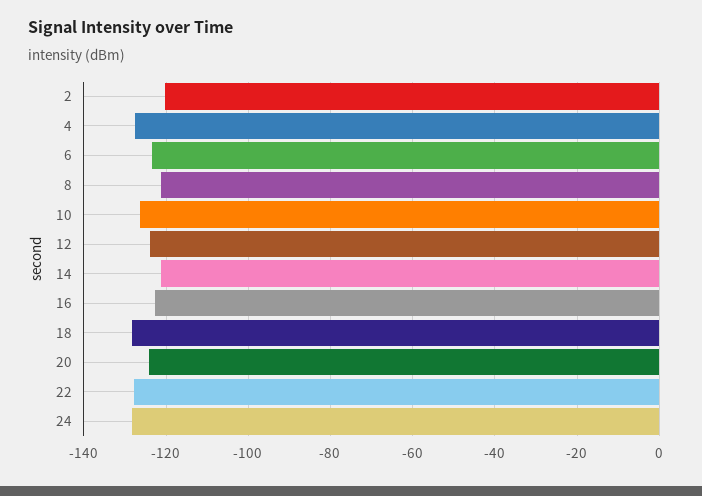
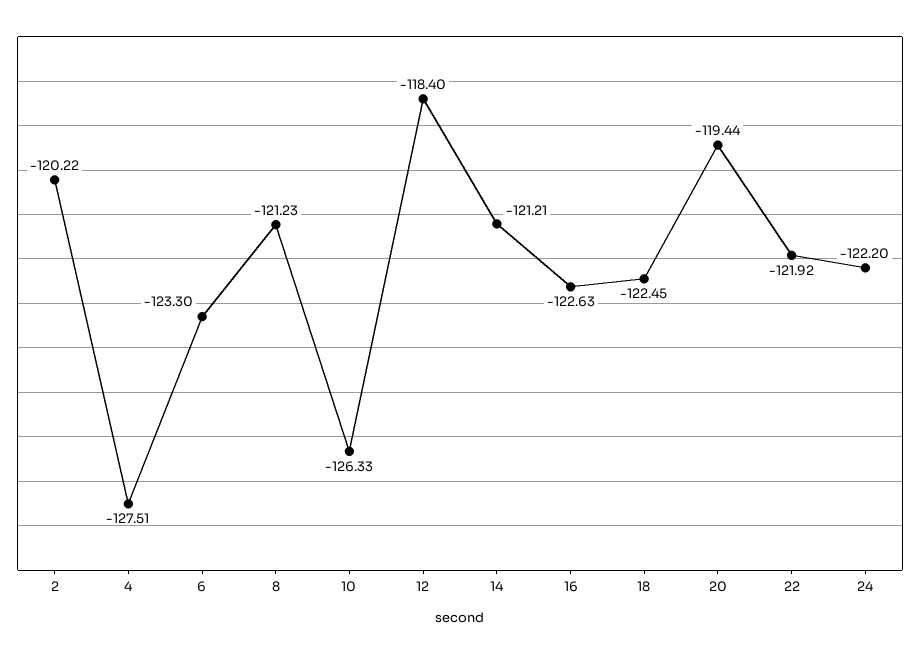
  {
    "2": -120.22,
    "4": -127.51,
    "6": -123.3,
    "8": -121.23,
    "10": -126.33,
-   "12": -124,
+   "12": -118.4,
    "14": -121.21,
    "16": -122.63,
-   "18": -128,
+   "18": -122.45,
-   "20": -124,
+   "20": -119.44,
-   "22": -128,
+   "22": -121.92,
-   "24": -128
+   "24": -122.2
  }

